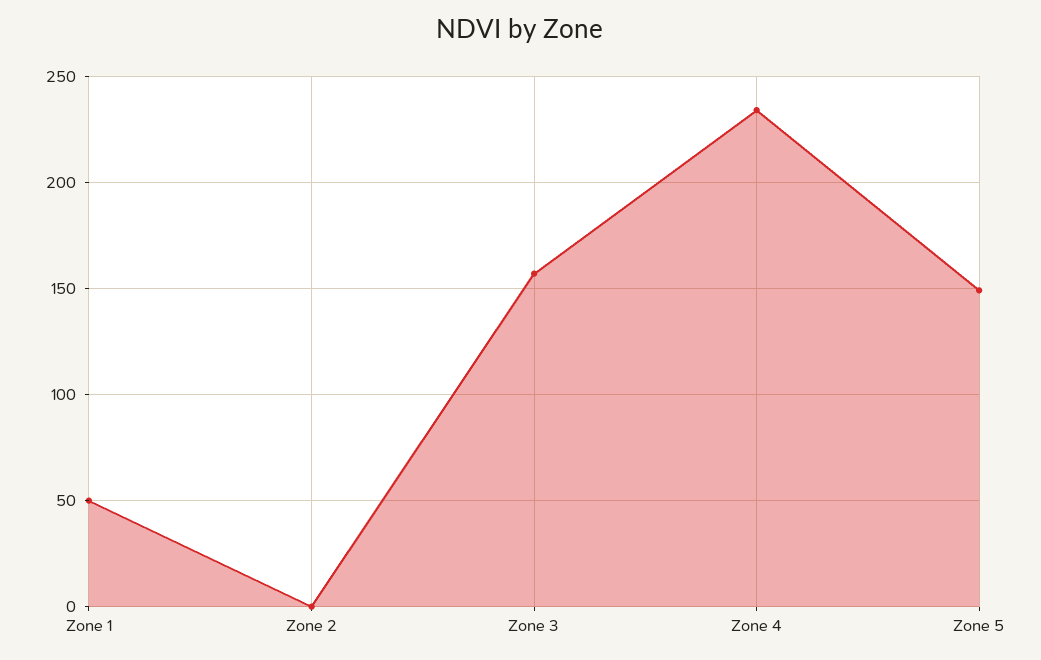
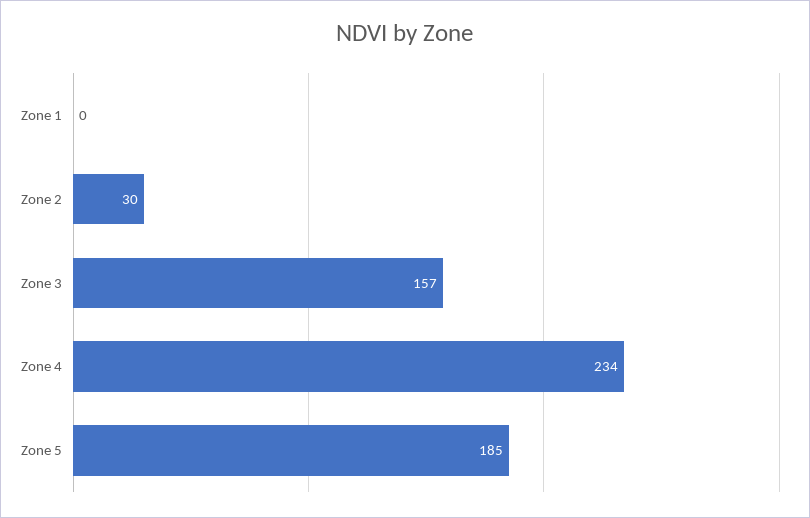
  {
-   "Zone 1": 50,
+   "Zone 1": 0,
-   "Zone 2": 0,
+   "Zone 2": 30,
    "Zone 3": 157,
    "Zone 4": 234,
-   "Zone 5": 150
+   "Zone 5": 185
  }

